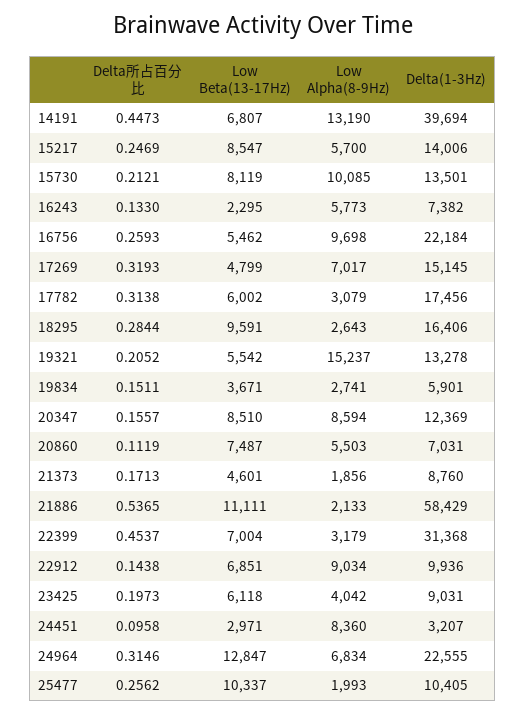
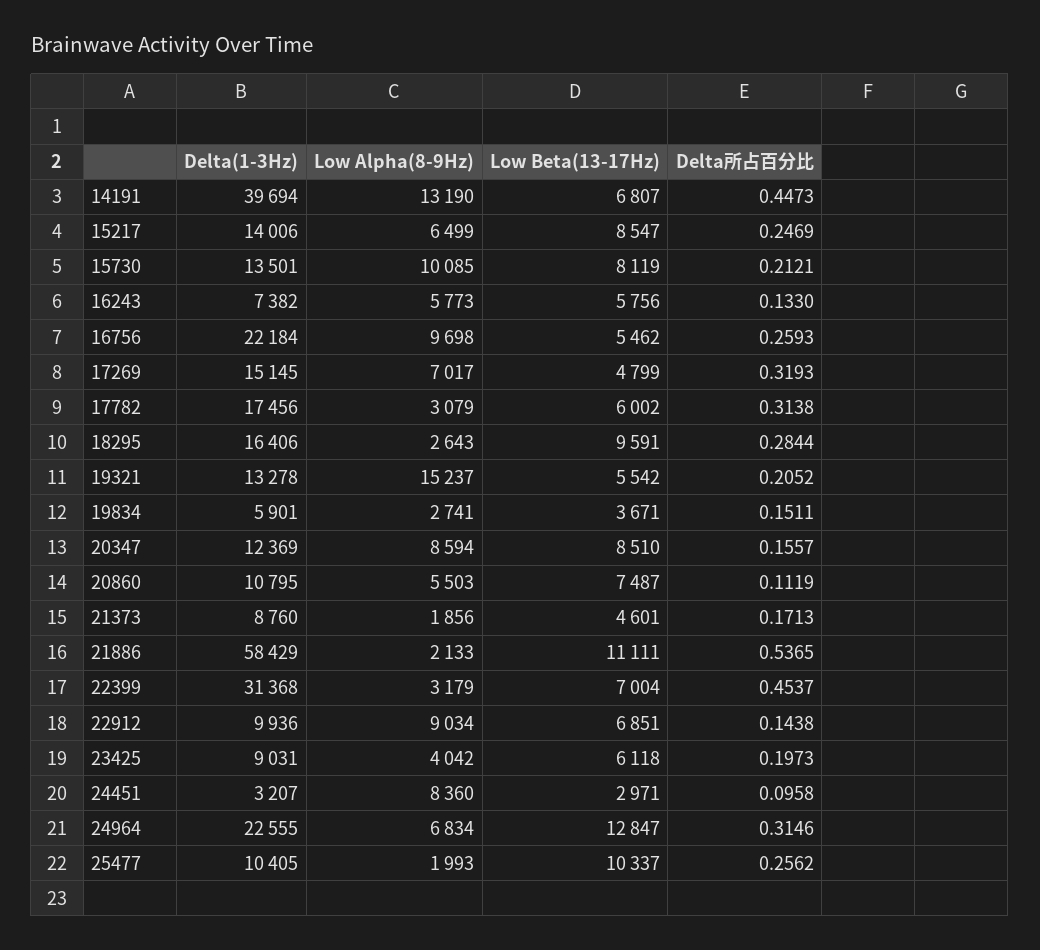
  {
    "Delta所占百分比": {
      "14191": 0.4473,
      "15217": 0.2469,
      "15730": 0.2121,
      "16243": 0.133,
      "16756": 0.2593,
      "17269": 0.3193,
      "17782": 0.3138,
      "18295": 0.2844,
      "19321": 0.2052,
      "19834": 0.1511,
      "20347": 0.1557,
      "20860": 0.1119,
      "21373": 0.1713,
      "21886": 0.5365,
      "22399": 0.4537,
      "22912": 0.1438,
      "23425": 0.1973,
      "24451": 0.0958,
      "24964": 0.3146,
      "25477": 0.2562
    },
    "Low Beta(13-17Hz)": {
      "14191": 6807,
      "15217": 8547,
      "15730": 8119,
-     "16243": 2295,
+     "16243": 5756,
      "16756": 5462,
      "17269": 4799,
      "17782": 6002,
      "18295": 9591,
      "19321": 5542,
      "19834": 3671,
      "20347": 8510,
      "20860": 7487,
      "21373": 4601,
      "21886": 11111,
      "22399": 7004,
      "22912": 6851,
      "23425": 6118,
      "24451": 2971,
      "24964": 12847,
      "25477": 10337
    },
    "Low Alpha(8-9Hz)": {
      "14191": 13190,
-     "15217": 5700,
+     "15217": 6499,
      "15730": 10085,
      "16243": 5773,
      "16756": 9698,
      "17269": 7017,
      "17782": 3079,
      "18295": 2643,
      "19321": 15237,
      "19834": 2741,
      "20347": 8594,
      "20860": 5503,
      "21373": 1856,
      "21886": 2133,
      "22399": 3179,
      "22912": 9034,
      "23425": 4042,
      "24451": 8360,
      "24964": 6834,
      "25477": 1993
    },
    "Delta(1-3Hz)": {
      "14191": 39694,
      "15217": 14006,
      "15730": 13501,
      "16243": 7382,
      "16756": 22184,
      "17269": 15145,
      "17782": 17456,
      "18295": 16406,
      "19321": 13278,
      "19834": 5901,
      "20347": 12369,
-     "20860": 7031,
+     "20860": 10795,
      "21373": 8760,
      "21886": 58429,
      "22399": 31368,
      "22912": 9936,
      "23425": 9031,
      "24451": 3207,
      "24964": 22555,
      "25477": 10405
    }
  }

